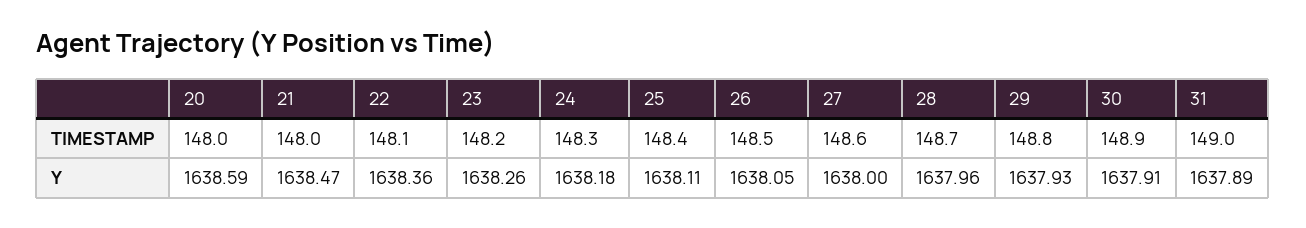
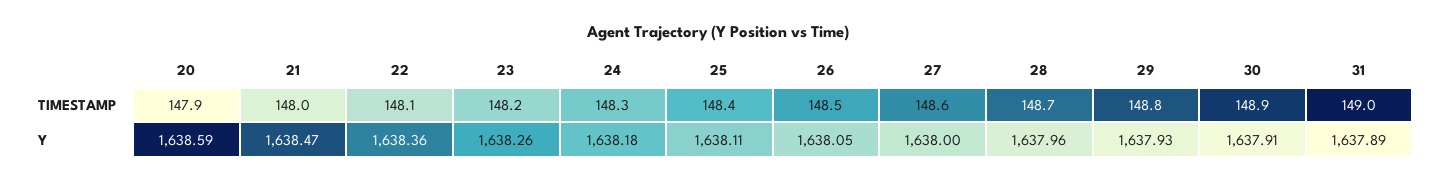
  {
    "20": {
-     "TIMESTAMP": 148,
+     "TIMESTAMP": 147.9,
      "Y": 1638.59
    },
    "21": {
      "TIMESTAMP": 148,
      "Y": 1638.47
    },
    "22": {
      "TIMESTAMP": 148.1,
      "Y": 1638.36
    },
    "23": {
      "TIMESTAMP": 148.2,
      "Y": 1638.26
    },
    "24": {
      "TIMESTAMP": 148.3,
      "Y": 1638.18
    },
    "25": {
      "TIMESTAMP": 148.4,
      "Y": 1638.11
    },
    "26": {
      "TIMESTAMP": 148.5,
      "Y": 1638.05
    },
    "27": {
      "TIMESTAMP": 148.6,
      "Y": 1638
    },
    "28": {
      "TIMESTAMP": 148.7,
      "Y": 1637.96
    },
    "29": {
      "TIMESTAMP": 148.8,
      "Y": 1637.93
    },
    "30": {
      "TIMESTAMP": 148.9,
      "Y": 1637.91
    },
    "31": {
      "TIMESTAMP": 149,
      "Y": 1637.89
    }
  }

